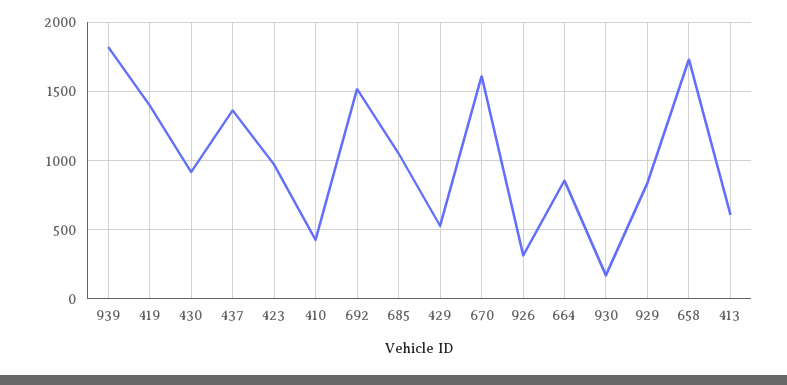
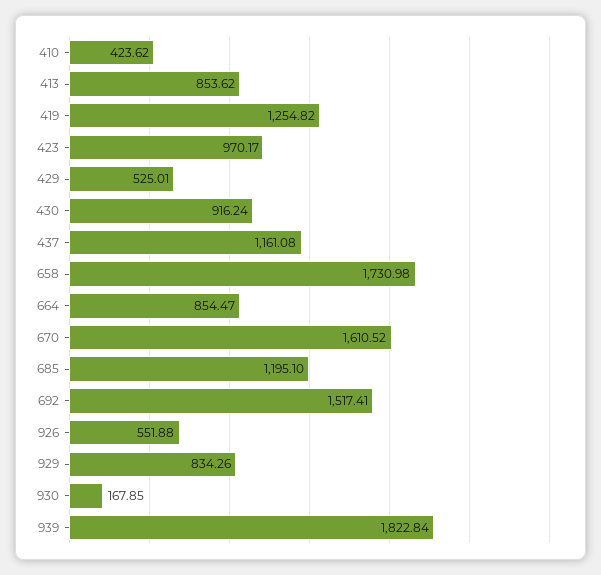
  {
    "939": 1822.84,
-   "419": 1400,
+   "419": 1254.82,
    "430": 916.24,
-   "437": 1350,
+   "437": 1161.08,
    "423": 970.17,
    "410": 423.62,
    "692": 1517.41,
-   "685": 1050,
+   "685": 1195.1,
    "429": 525.01,
    "670": 1610.52,
-   "926": 300,
+   "926": 551.88,
    "664": 854.47,
    "930": 167.85,
    "929": 834.26,
    "658": 1730.98,
-   "413": 600
+   "413": 853.62
  }

